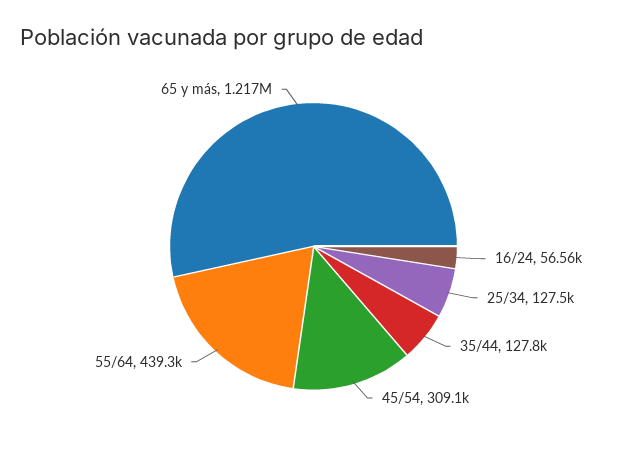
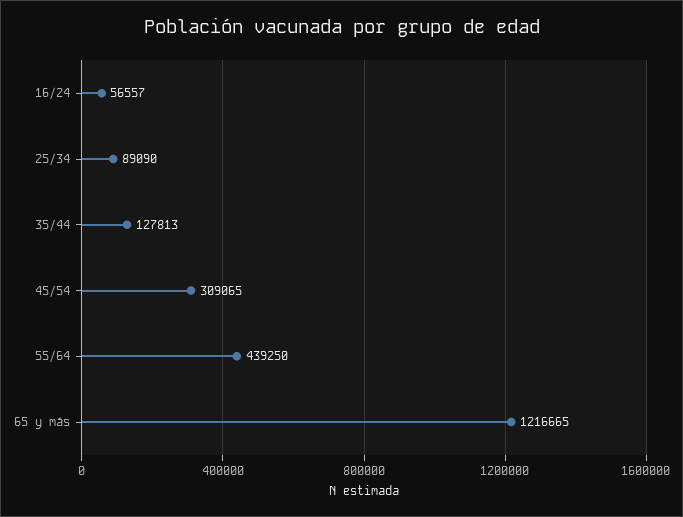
  {
    "16/24": 56557,
-   "25/34": 127500,
+   "25/34": 89090,
    "35/44": 127813,
    "45/54": 309065,
    "55/64": 439250,
    "65 y más": 1216665
  }

